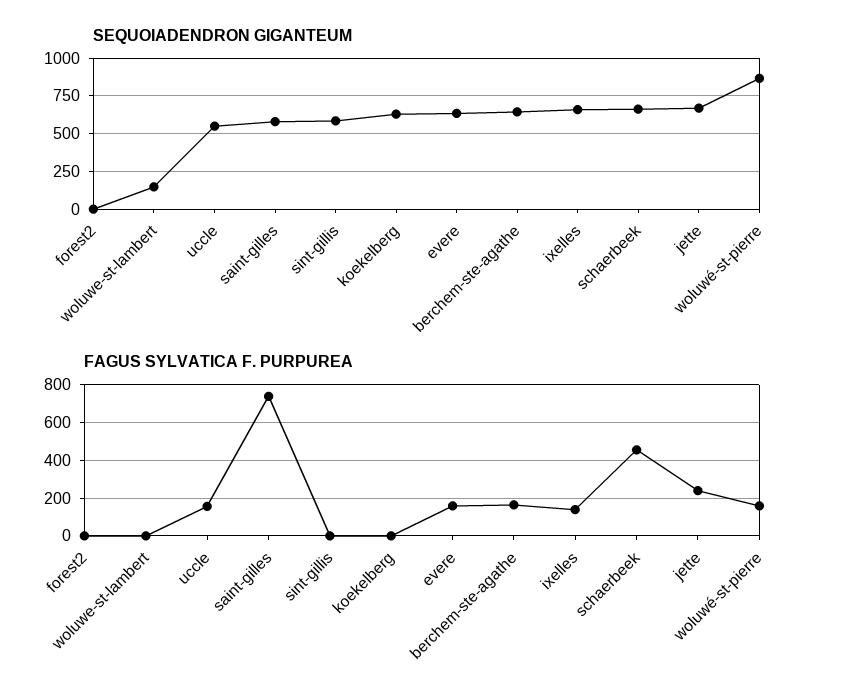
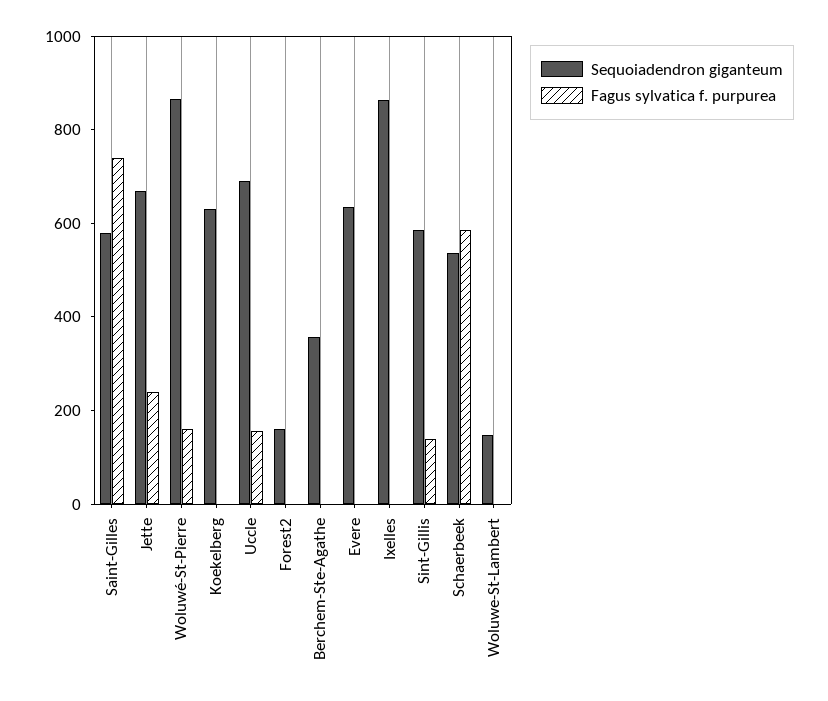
  {
    "SEQUOIADENDRON GIGANTEUM": {
-     "forest2": 0,
+     "forest2": 150,
      "woluwe-st-lambert": 150,
-     "uccle": 550,
+     "uccle": 700,
      "saint-gilles": 600,
      "sint-gillis": 600,
      "koekelberg": 650,
      "evere": 650,
-     "berchem-ste-agathe": 650,
+     "berchem-ste-agathe": 350,
-     "ixelles": 650,
+     "ixelles": 850,
-     "schaerbeek": 650,
+     "schaerbeek": 550,
      "jette": 650,
      "woluwé-st-pierre": 850
    },
    "FAGUS SYLVATICA F. PURPUREA": {
      "forest2": 0,
      "woluwe-st-lambert": 0,
      "uccle": 150,
      "saint-gilles": 750,
-     "sint-gillis": 0,
+     "sint-gillis": 150,
      "koekelberg": 0,
-     "evere": 150,
+     "evere": 0,
-     "berchem-ste-agathe": 150,
+     "berchem-ste-agathe": 0,
-     "ixelles": 150,
+     "ixelles": 0,
-     "schaerbeek": 450,
+     "schaerbeek": 600,
      "jette": 250,
      "woluwé-st-pierre": 150
    }
  }

